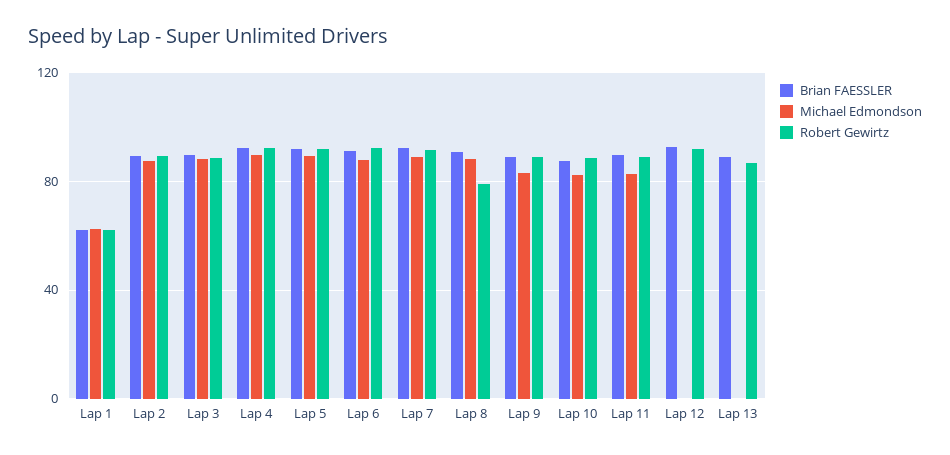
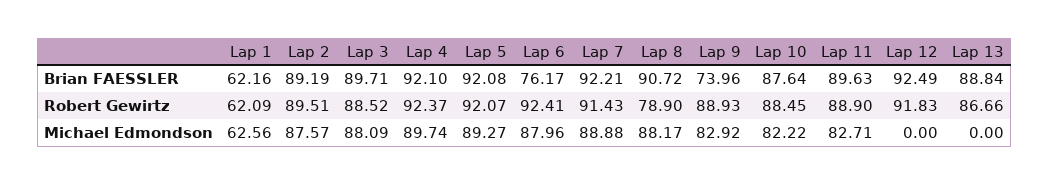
  {
    "Brian FAESSLER": {
      "Lap 1": 62.16,
      "Lap 2": 89.19,
      "Lap 3": 89.71,
      "Lap 4": 92.1,
      "Lap 5": 92.08,
-     "Lap 6": 90,
+     "Lap 6": 76.17,
      "Lap 7": 92.21,
      "Lap 8": 90.72,
-     "Lap 9": 90,
+     "Lap 9": 73.96,
      "Lap 10": 87.64,
      "Lap 11": 89.63,
      "Lap 12": 92.49,
      "Lap 13": 88.84
    },
    "Michael Edmondson": {
      "Lap 1": 62.56,
      "Lap 2": 87.57,
      "Lap 3": 88.09,
      "Lap 4": 89.74,
      "Lap 5": 89.27,
      "Lap 6": 87.96,
      "Lap 7": 88.88,
      "Lap 8": 88.17,
      "Lap 9": 82.92,
      "Lap 10": 82.22,
      "Lap 11": 82.71,
      "Lap 12": 0,
      "Lap 13": 0
    },
    "Robert Gewirtz": {
      "Lap 1": 62.09,
      "Lap 2": 89.51,
      "Lap 3": 88.52,
      "Lap 4": 92.37,
      "Lap 5": 92.07,
      "Lap 6": 92.41,
      "Lap 7": 91.43,
      "Lap 8": 78.9,
      "Lap 9": 88.93,
      "Lap 10": 88.45,
      "Lap 11": 88.9,
      "Lap 12": 91.83,
      "Lap 13": 86.66
    }
  }

